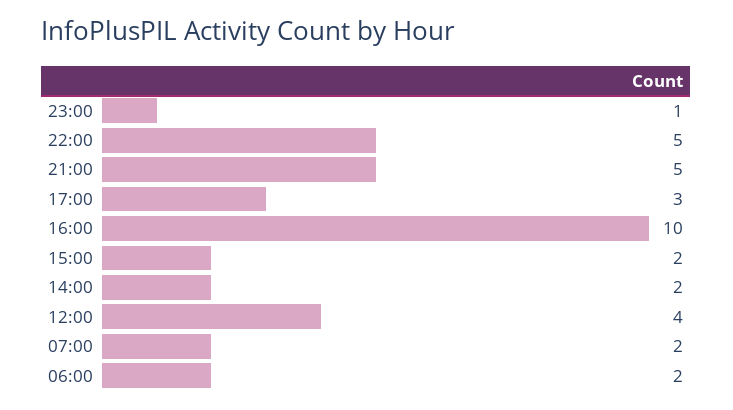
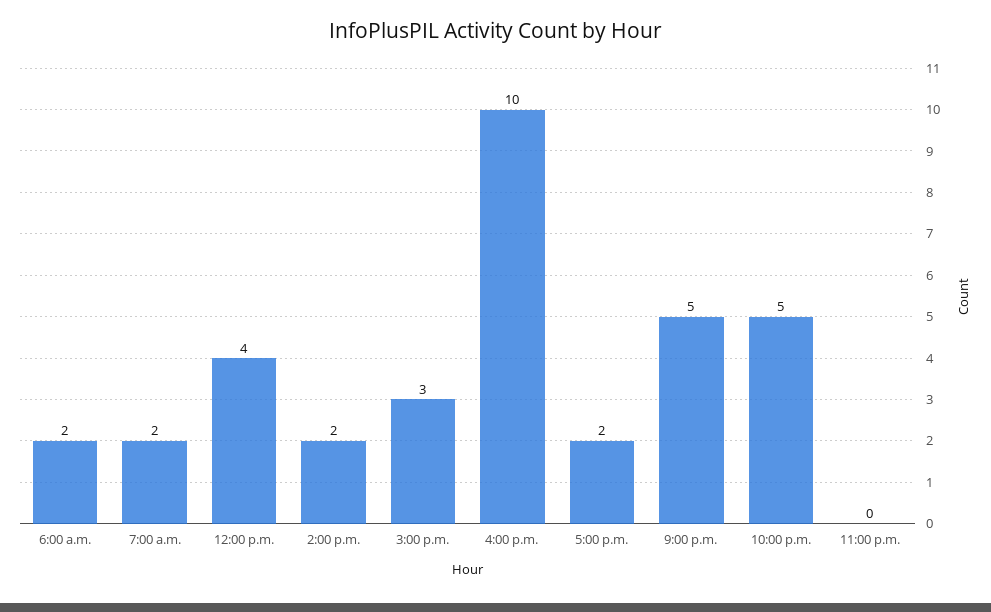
  {
-   "23:00": 1,
+   "23:00": 0,
    "22:00": 5,
    "21:00": 5,
-   "17:00": 3,
+   "17:00": 2,
    "16:00": 10,
-   "15:00": 2,
+   "15:00": 3,
    "14:00": 2,
    "12:00": 4,
    "07:00": 2,
    "06:00": 2
  }

